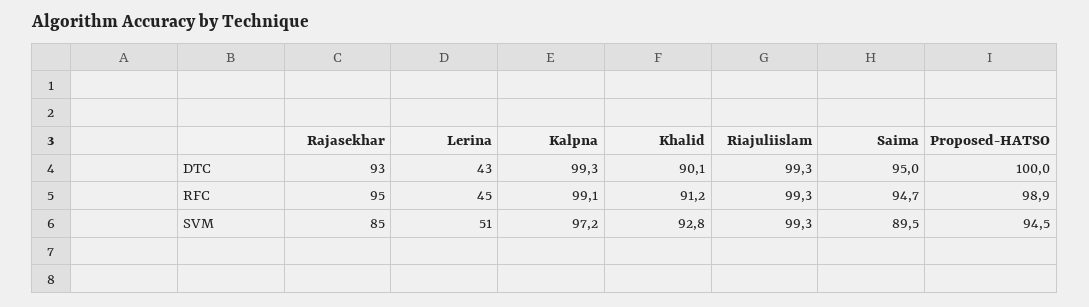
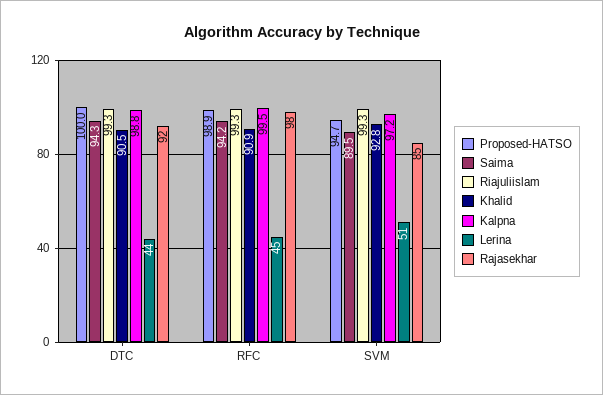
  {
    "Rajasekhar": {
-     "DTC": 93,
+     "DTC": 92,
-     "RFC": 95,
+     "RFC": 98,
      "SVM": 85
    },
    "Lerina": {
-     "DTC": 43,
+     "DTC": 44,
      "RFC": 45,
      "SVM": 51
    },
    "Kalpna": {
-     "DTC": 99.3,
+     "DTC": 98.8,
-     "RFC": 99.1,
+     "RFC": 99.5,
      "SVM": 97.2
    },
    "Khalid": {
-     "DTC": 90.1,
+     "DTC": 90.5,
-     "RFC": 91.2,
+     "RFC": 90.9,
      "SVM": 92.8
    },
    "Riajuliislam": {
      "DTC": 99.3,
      "RFC": 99.3,
      "SVM": 99.3
    },
    "Saima": {
-     "DTC": 95,
+     "DTC": 94.3,
-     "RFC": 94.7,
+     "RFC": 94.2,
      "SVM": 89.5
    },
    "Proposed-HATSO": {
      "DTC": 100,
      "RFC": 98.9,
-     "SVM": 94.5
+     "SVM": 94.7
    }
  }

